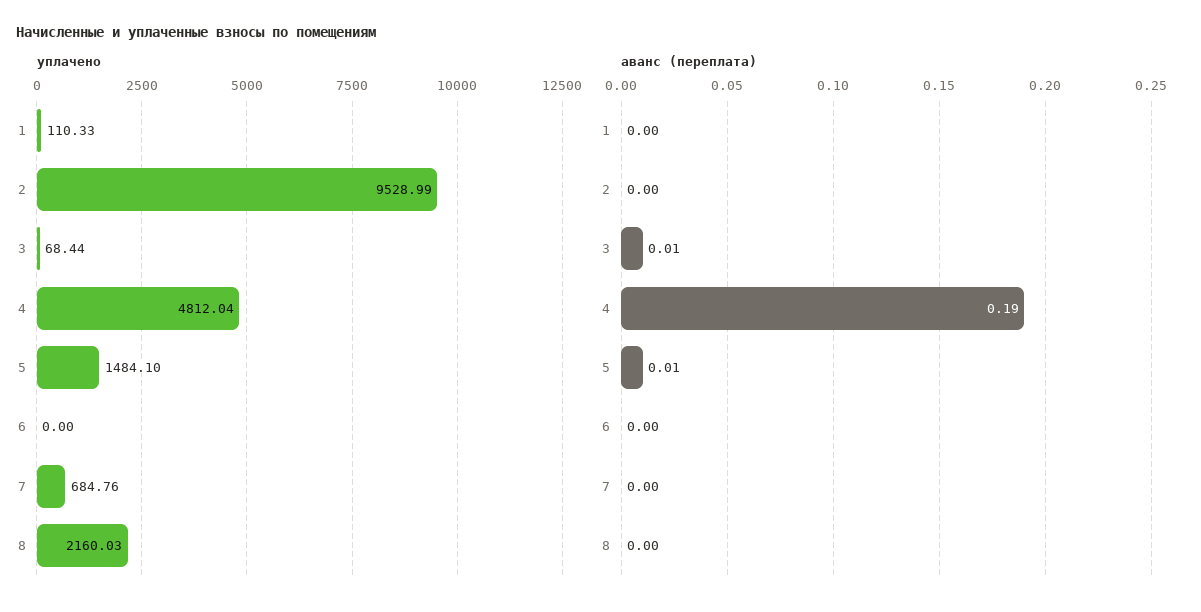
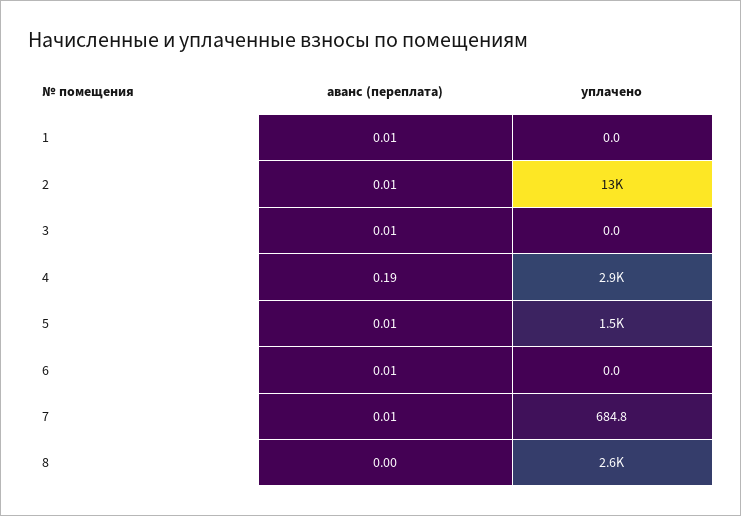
  {
    "уплачено": {
-     "1": 110.33,
+     "1": 0,
-     "2": 9528.99,
+     "2": 13000,
-     "3": 68.44,
+     "3": 0,
-     "4": 4812.04,
+     "4": 2900,
      "5": 1484.1,
      "6": 0,
      "7": 684.76,
-     "8": 2160.03
+     "8": 2600
    },
    "аванс (переплата)": {
-     "1": 0,
+     "1": 0.01,
-     "2": 0,
+     "2": 0.01,
      "3": 0.01,
      "4": 0.19,
      "5": 0.01,
-     "6": 0,
+     "6": 0.01,
-     "7": 0,
+     "7": 0.01,
      "8": 0
    }
  }

